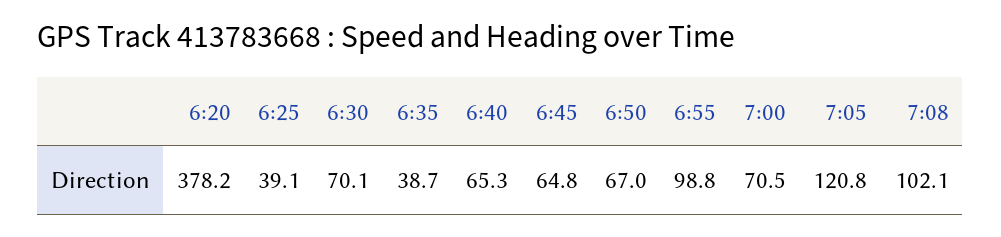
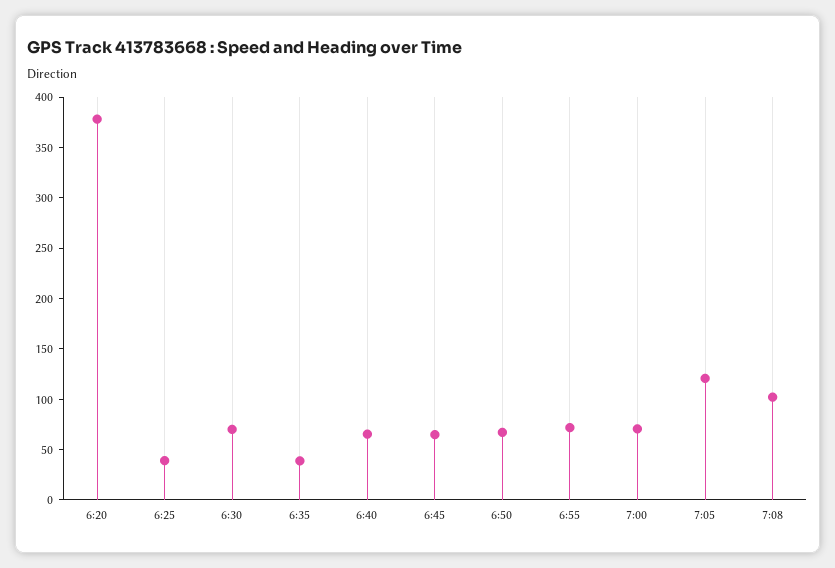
  {
    "6:20": 378.2,
    "6:25": 39.1,
    "6:30": 70.1,
    "6:35": 38.7,
    "6:40": 65.3,
    "6:45": 64.8,
    "6:50": 67,
-   "6:55": 98.8,
+   "6:55": 70,
    "7:00": 70.5,
    "7:05": 120.8,
    "7:08": 102.1
  }

